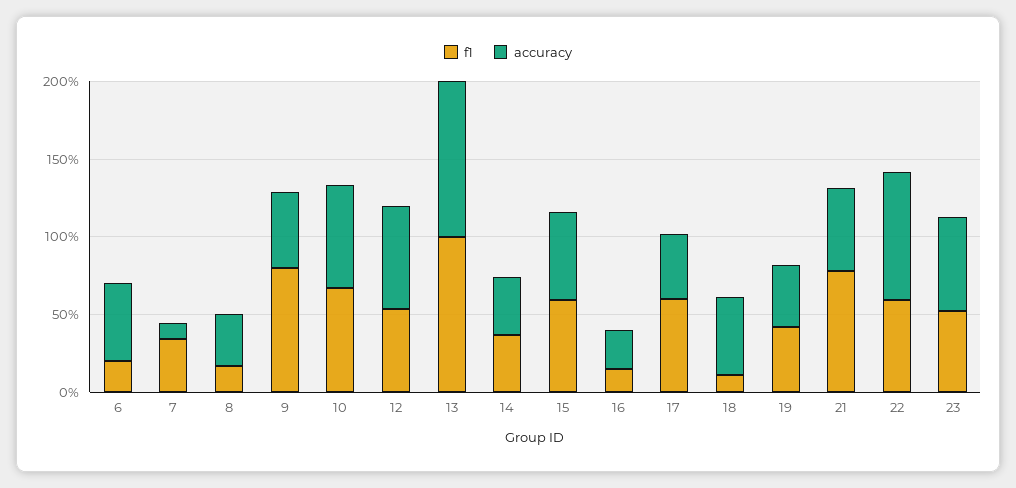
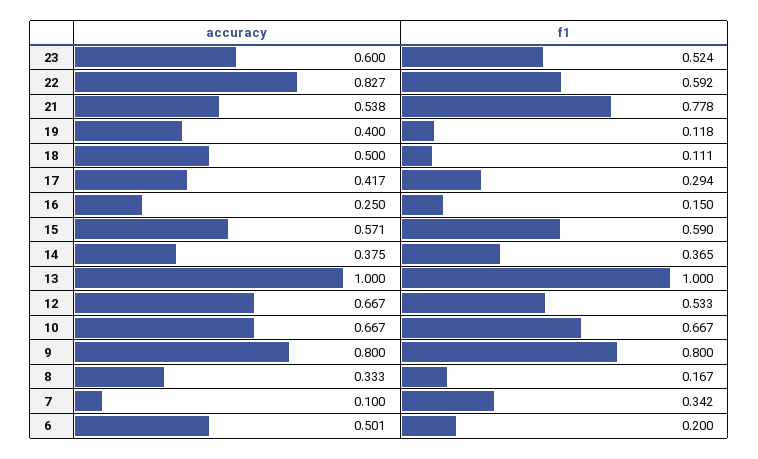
  {
    "f1": {
      "6": 0.2,
      "7": 0.342,
      "8": 0.167,
      "9": 0.8,
      "10": 0.667,
      "12": 0.533,
      "13": 1,
      "14": 0.365,
      "15": 0.59,
      "16": 0.15,
-     "17": 0.6,
+     "17": 0.294,
      "18": 0.111,
-     "19": 0.4,
+     "19": 0.118,
      "21": 0.778,
      "22": 0.592,
      "23": 0.524
    },
    "accuracy": {
      "6": 0.501,
      "7": 0.1,
      "8": 0.333,
-     "9": 0.5,
+     "9": 0.8,
      "10": 0.667,
      "12": 0.667,
      "13": 1,
      "14": 0.375,
      "15": 0.571,
      "16": 0.25,
      "17": 0.417,
      "18": 0.5,
      "19": 0.4,
      "21": 0.538,
      "22": 0.827,
      "23": 0.6
    }
  }

